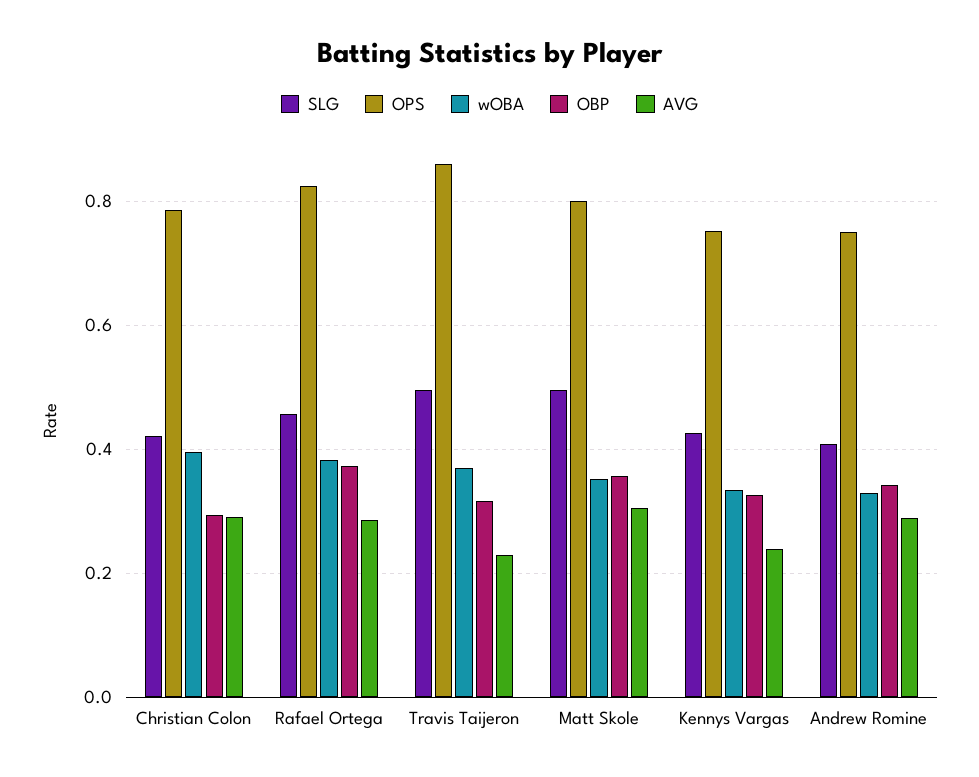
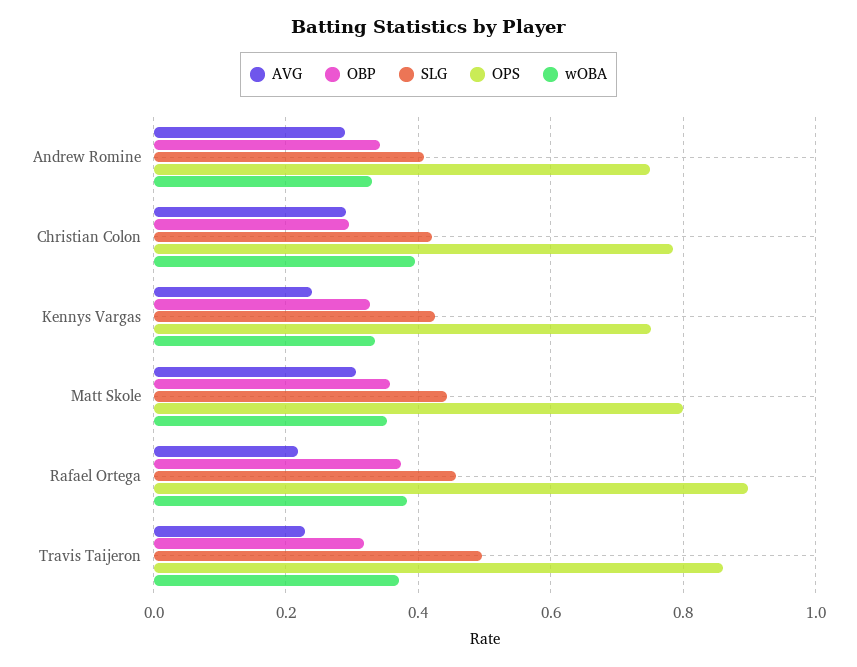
  {
    "SLG": {
      "Christian Colon": 0.42,
      "Rafael Ortega": 0.46,
      "Travis Taijeron": 0.5,
-     "Matt Skole": 0.5,
+     "Matt Skole": 0.44,
      "Kennys Vargas": 0.42,
      "Andrew Romine": 0.4
    },
    "OPS": {
      "Christian Colon": 0.78,
-     "Rafael Ortega": 0.82,
+     "Rafael Ortega": 0.9,
      "Travis Taijeron": 0.86,
      "Matt Skole": 0.8,
      "Kennys Vargas": 0.76,
      "Andrew Romine": 0.76
    },
    "wOBA": {
      "Christian Colon": 0.4,
      "Rafael Ortega": 0.38,
      "Travis Taijeron": 0.38,
      "Matt Skole": 0.36,
      "Kennys Vargas": 0.34,
      "Andrew Romine": 0.32
    },
    "OBP": {
      "Christian Colon": 0.3,
      "Rafael Ortega": 0.38,
      "Travis Taijeron": 0.32,
      "Matt Skole": 0.36,
      "Kennys Vargas": 0.32,
      "Andrew Romine": 0.34
    },
    "AVG": {
      "Christian Colon": 0.3,
-     "Rafael Ortega": 0.28,
+     "Rafael Ortega": 0.22,
      "Travis Taijeron": 0.22,
      "Matt Skole": 0.3,
      "Kennys Vargas": 0.24,
      "Andrew Romine": 0.28
    }
  }

